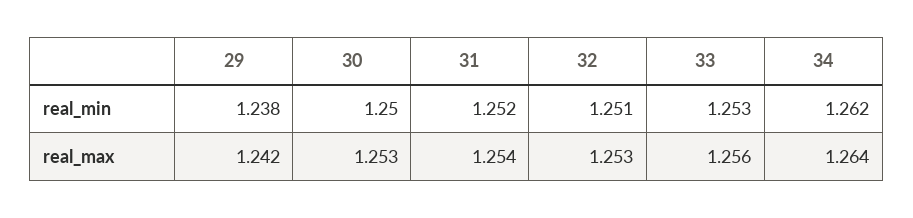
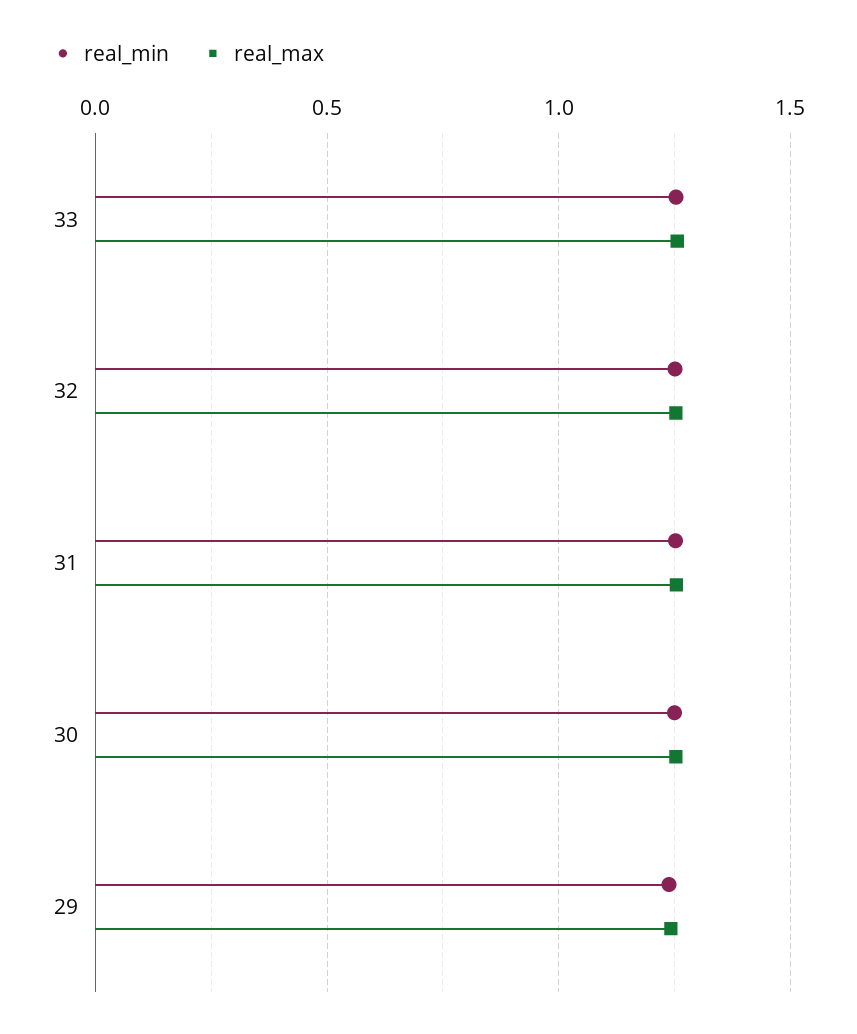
  {
    "real_min": {
      "29": 1.238,
      "30": 1.25,
      "31": 1.252,
      "32": 1.251,
-     "33": 1.253,
+     "33": 1.253
-     "34": 1.262
    },
    "real_max": {
      "29": 1.242,
      "30": 1.253,
      "31": 1.254,
      "32": 1.253,
-     "33": 1.256,
+     "33": 1.256
-     "34": 1.264
    }
  }

